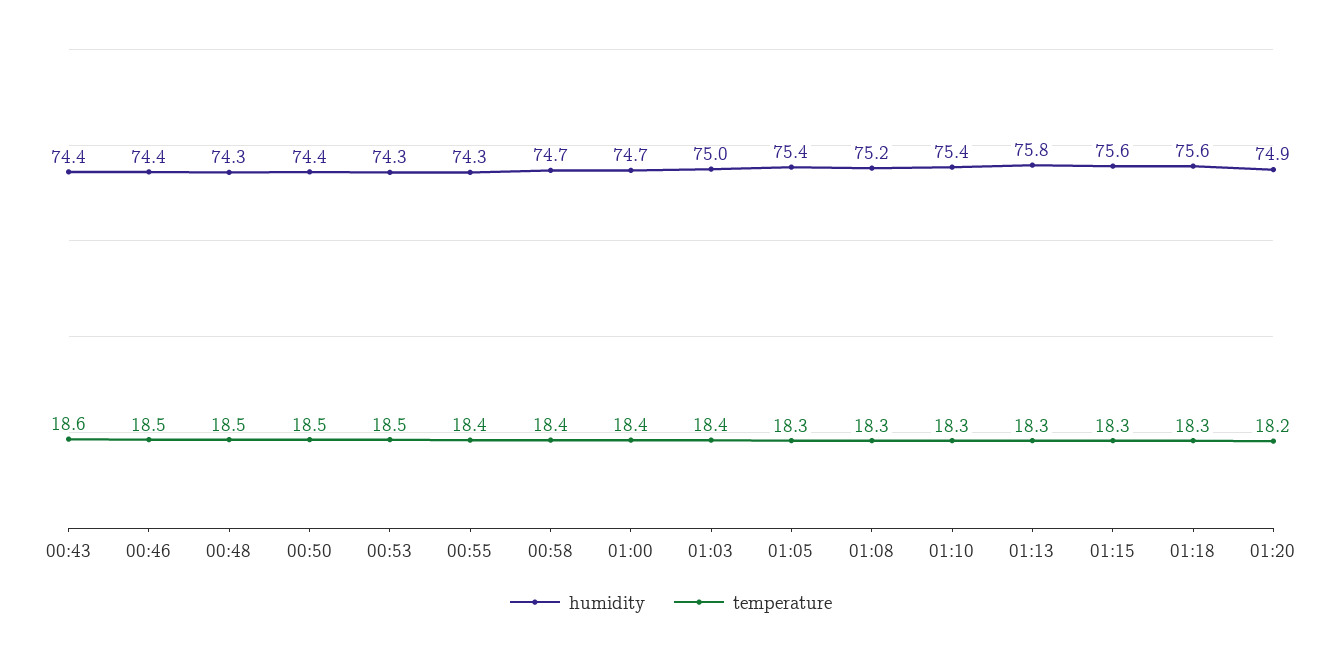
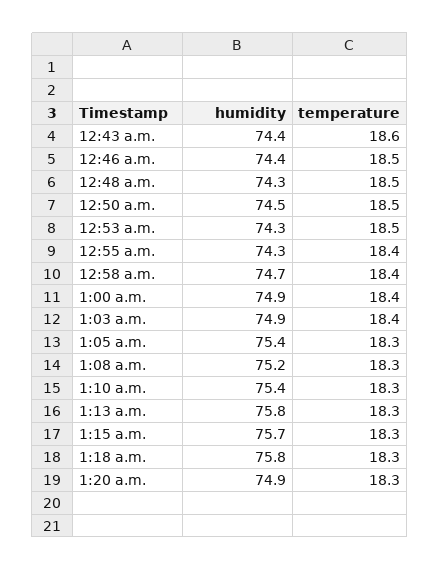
  {
    "humidity": {
      "00:43": 74.4,
      "00:46": 74.4,
      "00:48": 74.3,
-     "00:50": 74.4,
+     "00:50": 74.5,
      "00:53": 74.3,
      "00:55": 74.3,
      "00:58": 74.7,
-     "01:00": 74.7,
+     "01:00": 74.9,
-     "01:03": 75,
+     "01:03": 74.9,
      "01:05": 75.4,
      "01:08": 75.2,
      "01:10": 75.4,
      "01:13": 75.8,
-     "01:15": 75.6,
+     "01:15": 75.7,
-     "01:18": 75.6,
+     "01:18": 75.8,
      "01:20": 74.9
    },
    "temperature": {
      "00:43": 18.6,
      "00:46": 18.5,
      "00:48": 18.5,
      "00:50": 18.5,
      "00:53": 18.5,
      "00:55": 18.4,
      "00:58": 18.4,
      "01:00": 18.4,
      "01:03": 18.4,
      "01:05": 18.3,
      "01:08": 18.3,
      "01:10": 18.3,
      "01:13": 18.3,
      "01:15": 18.3,
      "01:18": 18.3,
-     "01:20": 18.2
+     "01:20": 18.3
    }
  }

